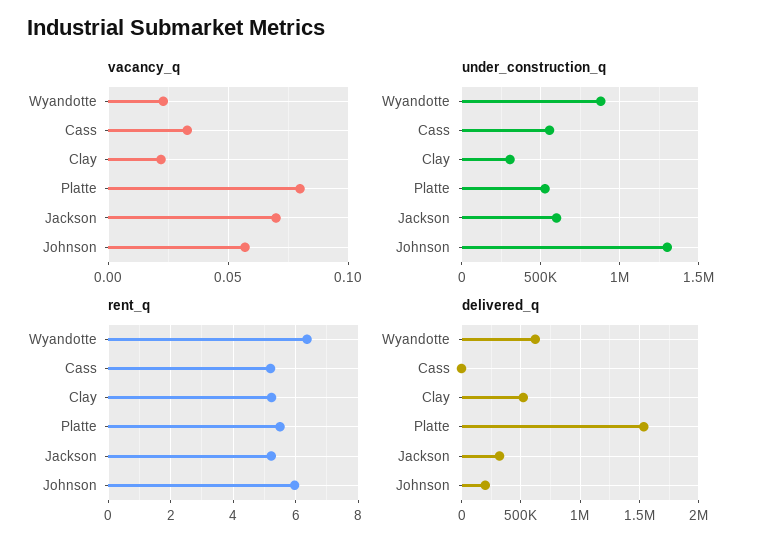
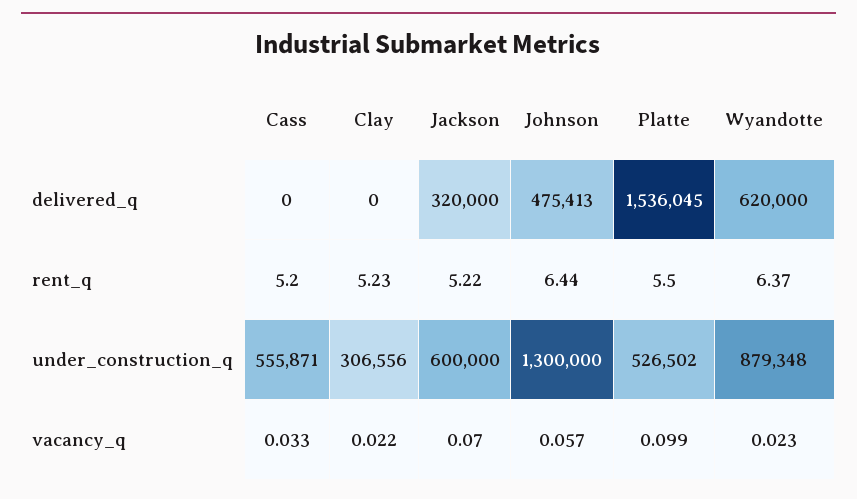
  {
    "vacancy_q": {
      "Wyandotte": 0.023,
      "Cass": 0.033,
      "Clay": 0.022,
-     "Platte": 0.08,
+     "Platte": 0.099,
      "Jackson": 0.07,
      "Johnson": 0.057
    },
    "under_construction_q": {
      "Wyandotte": 879348,
      "Cass": 555871,
      "Clay": 306556,
      "Platte": 526502,
      "Jackson": 600000,
      "Johnson": 1300000
    },
    "rent_q": {
      "Wyandotte": 6.37,
      "Cass": 5.2,
      "Clay": 5.23,
      "Platte": 5.5,
      "Jackson": 5.22,
-     "Johnson": 6
+     "Johnson": 6.44
    },
    "delivered_q": {
      "Wyandotte": 620000,
      "Cass": 0,
-     "Clay": 500000,
+     "Clay": 0,
      "Platte": 1536045,
      "Jackson": 320000,
-     "Johnson": 200000
+     "Johnson": 475413
    }
  }

